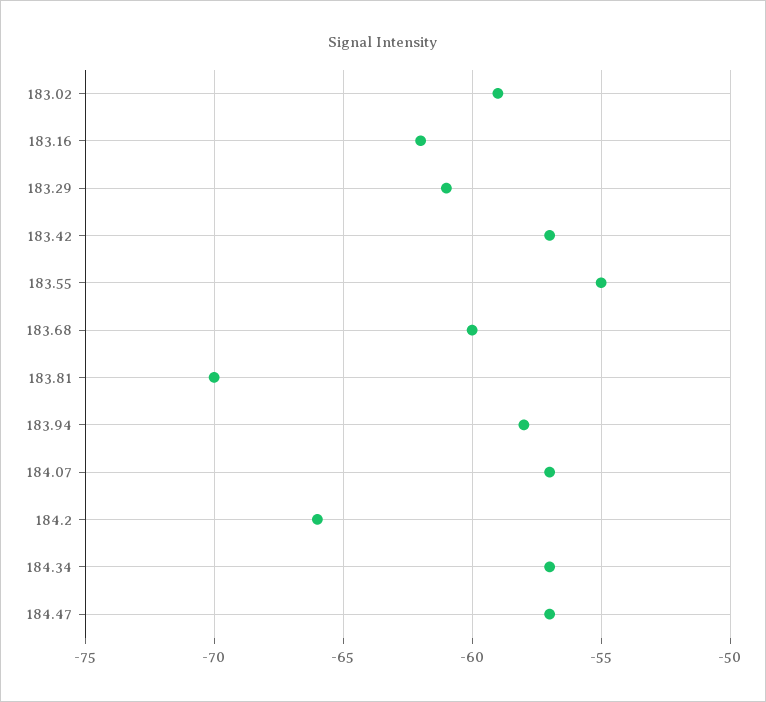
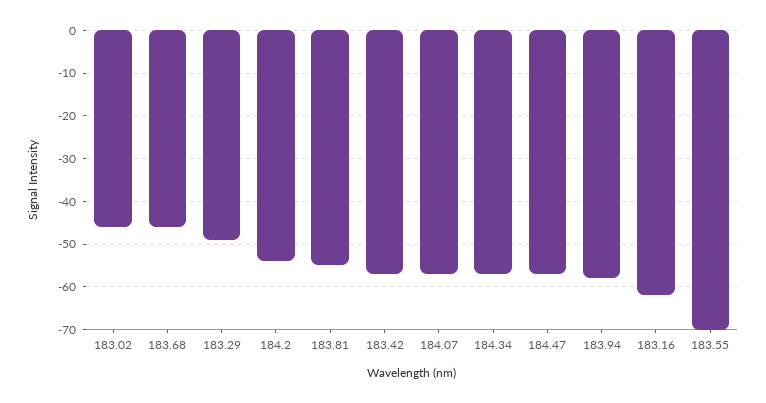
  {
-   "183.02": -59,
+   "183.02": -45,
    "183.16": -62,
-   "183.29": -61,
+   "183.29": -50,
    "183.42": -57,
-   "183.55": -55,
+   "183.55": -70,
-   "183.68": -60,
+   "183.68": -45,
-   "183.81": -70,
+   "183.81": -55,
    "183.94": -58,
    "184.07": -57,
-   "184.2": -66,
+   "184.2": -55,
    "184.34": -57,
    "184.47": -57
  }

